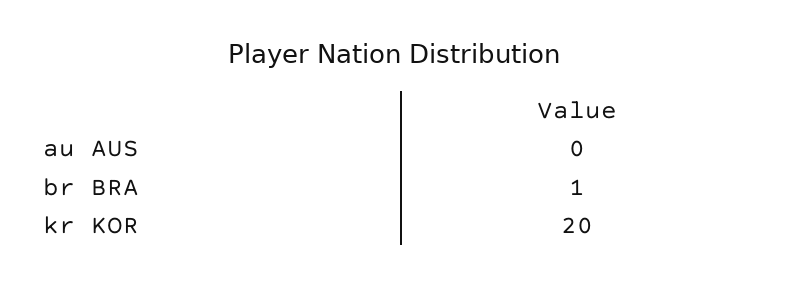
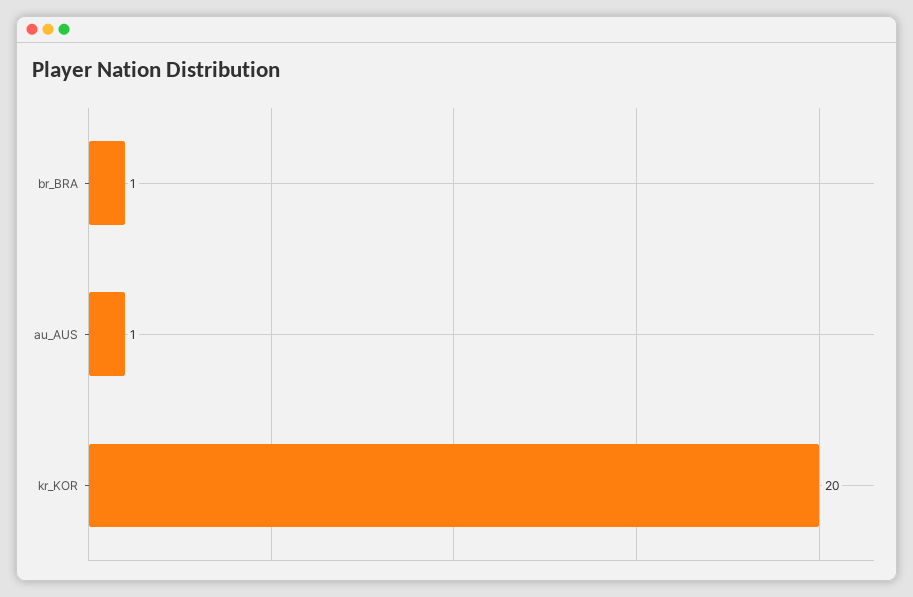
  {
-   "au AUS": 0,
+   "au AUS": 1,
    "br BRA": 1,
    "kr KOR": 20
  }

